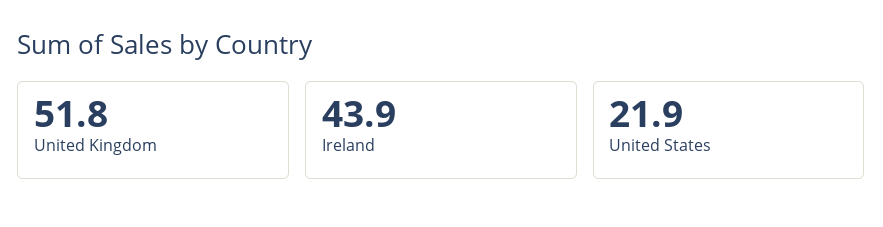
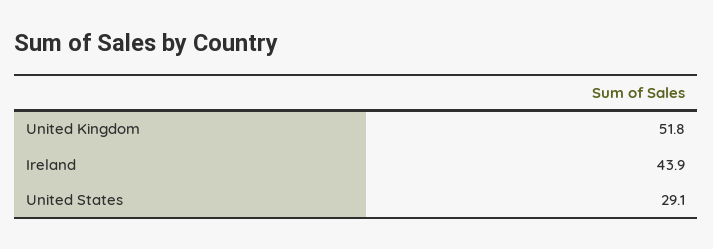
  {
    "United Kingdom": 51.8,
    "Ireland": 43.9,
-   "United States": 21.9
+   "United States": 29.1
  }

